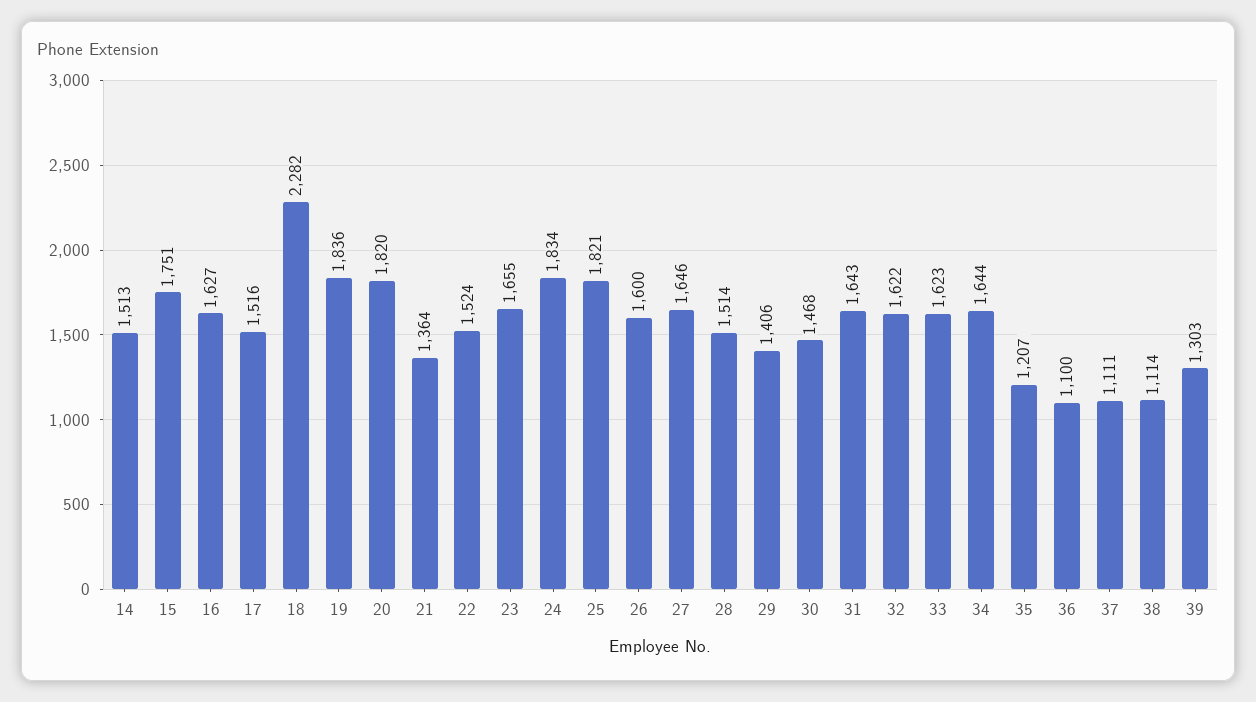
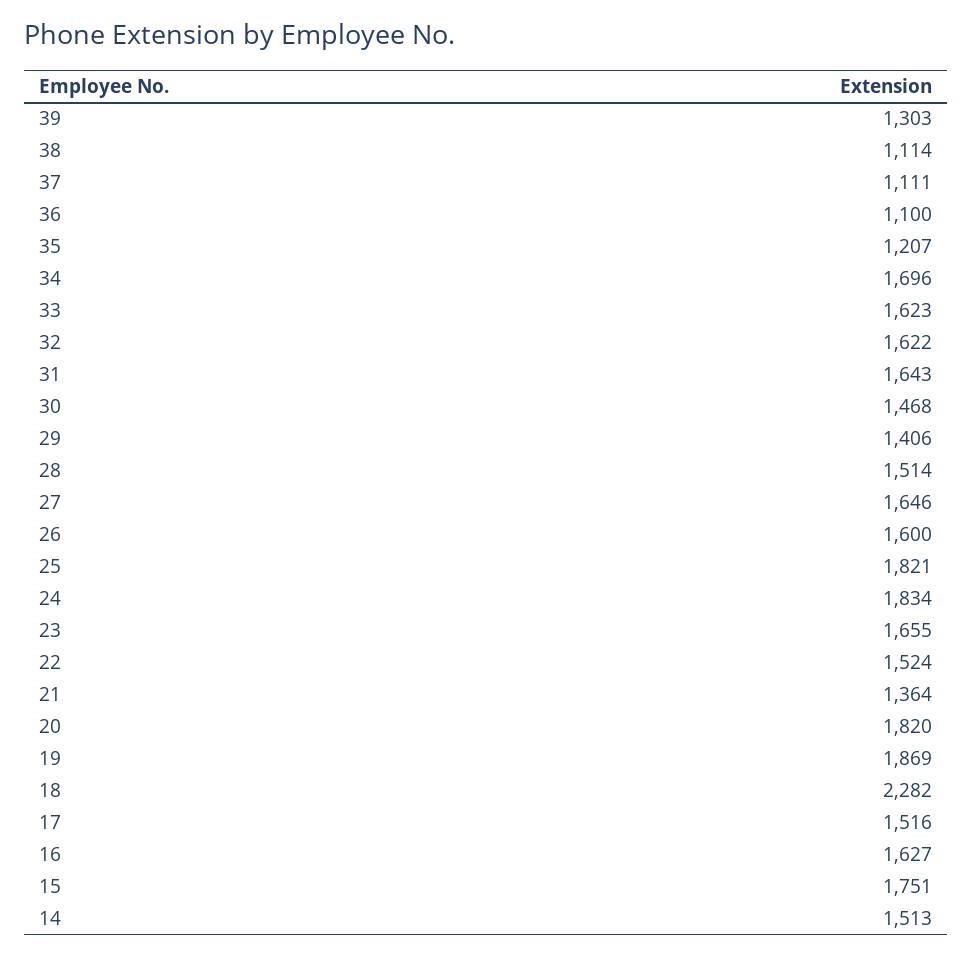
  {
    "14": 1513,
    "15": 1751,
    "16": 1627,
    "17": 1516,
    "18": 2282,
-   "19": 1836,
+   "19": 1869,
    "20": 1820,
    "21": 1364,
    "22": 1524,
    "23": 1655,
    "24": 1834,
    "25": 1821,
    "26": 1600,
    "27": 1646,
    "28": 1514,
    "29": 1406,
    "30": 1468,
    "31": 1643,
    "32": 1622,
    "33": 1623,
-   "34": 1644,
+   "34": 1696,
    "35": 1207,
    "36": 1100,
    "37": 1111,
    "38": 1114,
    "39": 1303
  }

